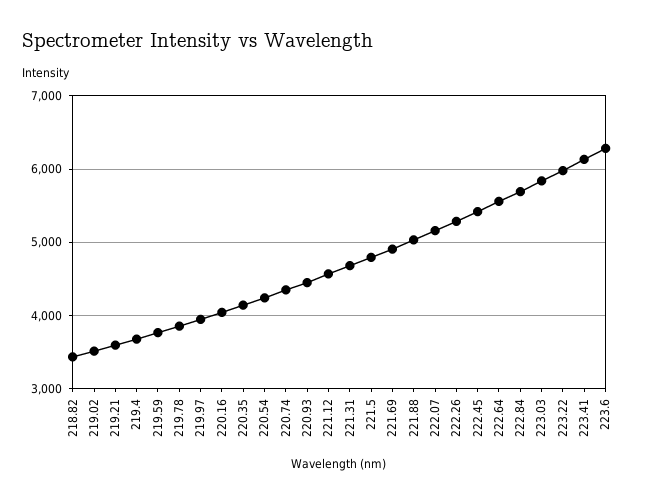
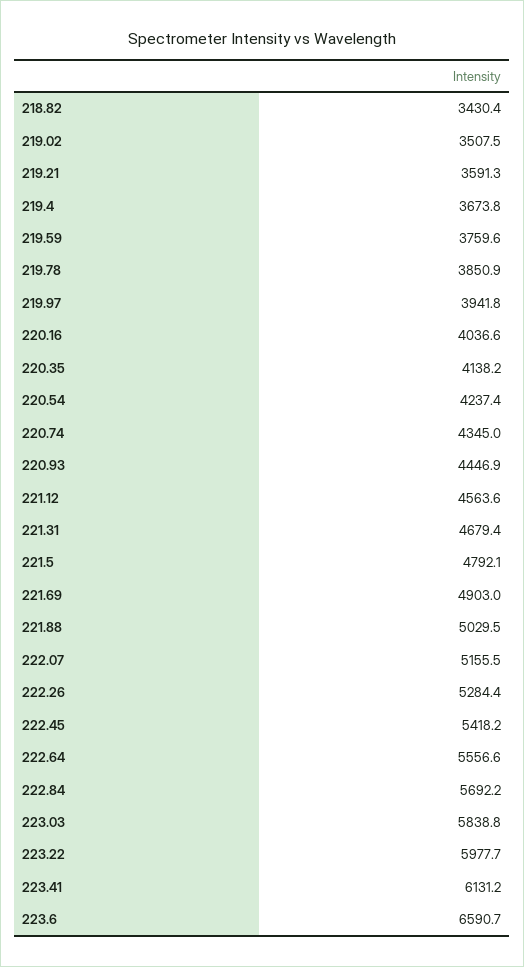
  {
    "218.82": 3430.4,
    "219.02": 3507.5,
    "219.21": 3591.3,
    "219.4": 3673.8,
    "219.59": 3759.6,
    "219.78": 3850.9,
    "219.97": 3941.8,
    "220.16": 4036.6,
    "220.35": 4138.2,
    "220.54": 4237.4,
    "220.74": 4345,
    "220.93": 4446.9,
    "221.12": 4563.6,
    "221.31": 4679.4,
    "221.5": 4792.1,
    "221.69": 4903,
    "221.88": 5029.5,
    "222.07": 5155.5,
    "222.26": 5284.4,
    "222.45": 5418.2,
    "222.64": 5556.6,
    "222.84": 5692.2,
    "223.03": 5838.8,
    "223.22": 5977.7,
    "223.41": 6131.2,
-   "223.6": 6300
+   "223.6": 6590.7
  }

